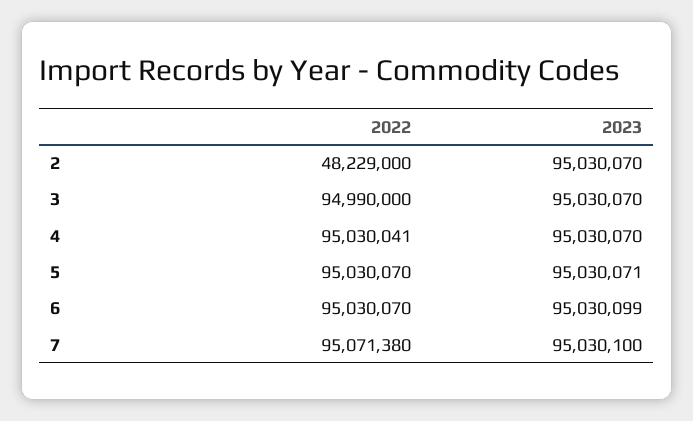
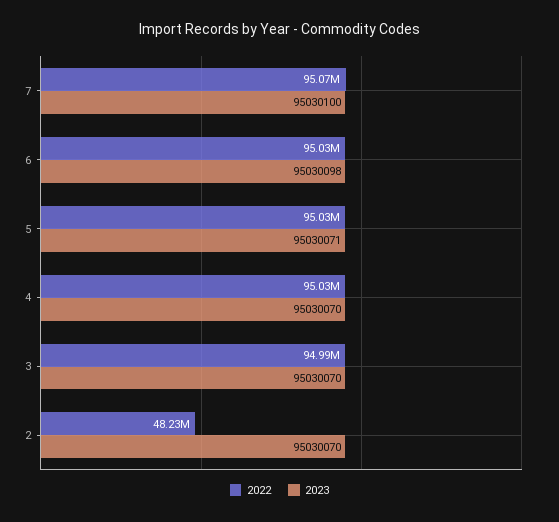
  {
    "2022": {
      "2": 48229000,
      "3": 94990000,
      "4": 95030041,
      "5": 95030070,
      "6": 95030070,
      "7": 95071380
    },
    "2023": {
      "2": 95030070,
      "3": 95030070,
      "4": 95030070,
      "5": 95030071,
-     "6": 95030099,
+     "6": 95030098,
      "7": 95030100
    }
  }

